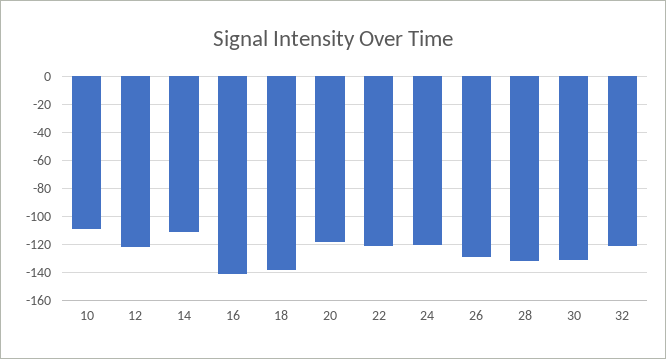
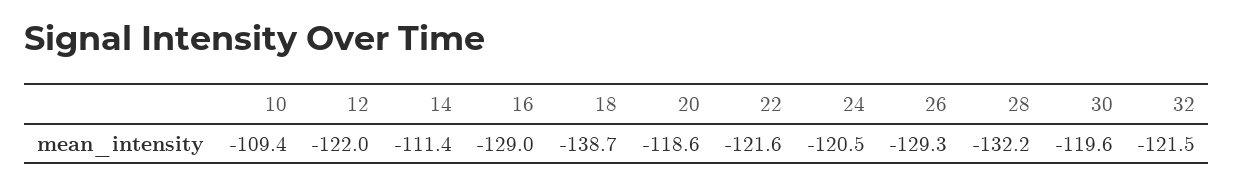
  {
    "10": -109.4,
    "12": -122,
    "14": -111.4,
-   "16": -140,
+   "16": -129,
    "18": -138.7,
    "20": -118.6,
    "22": -121.6,
    "24": -120.5,
    "26": -129.3,
    "28": -132.2,
-   "30": -130,
+   "30": -119.6,
    "32": -121.5
  }

